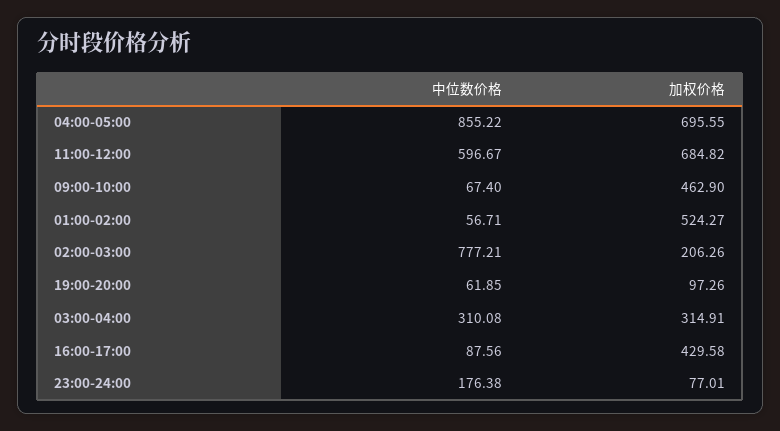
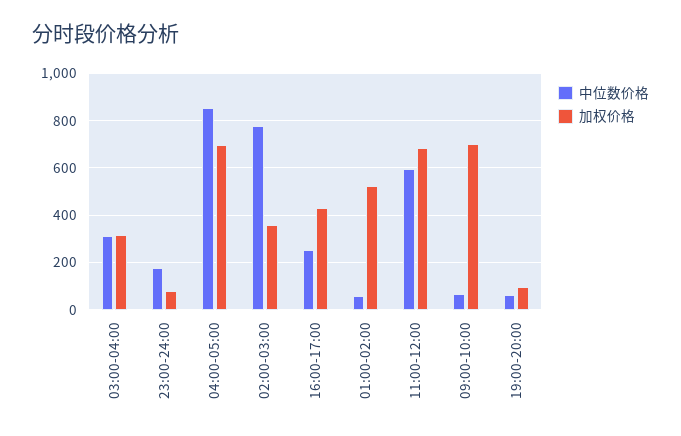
  {
    "中位数价格": {
      "04:00-05:00": 855.22,
      "11:00-12:00": 596.67,
      "09:00-10:00": 67.4,
      "01:00-02:00": 56.71,
      "02:00-03:00": 777.21,
      "19:00-20:00": 61.85,
      "03:00-04:00": 310.08,
-     "16:00-17:00": 87.56,
+     "16:00-17:00": 250,
      "23:00-24:00": 176.38
    },
    "加权价格": {
      "04:00-05:00": 695.55,
      "11:00-12:00": 684.82,
-     "09:00-10:00": 462.9,
+     "09:00-10:00": 700,
      "01:00-02:00": 524.27,
-     "02:00-03:00": 206.26,
+     "02:00-03:00": 350,
      "19:00-20:00": 97.26,
      "03:00-04:00": 314.91,
      "16:00-17:00": 429.58,
      "23:00-24:00": 77.01
    }
  }

